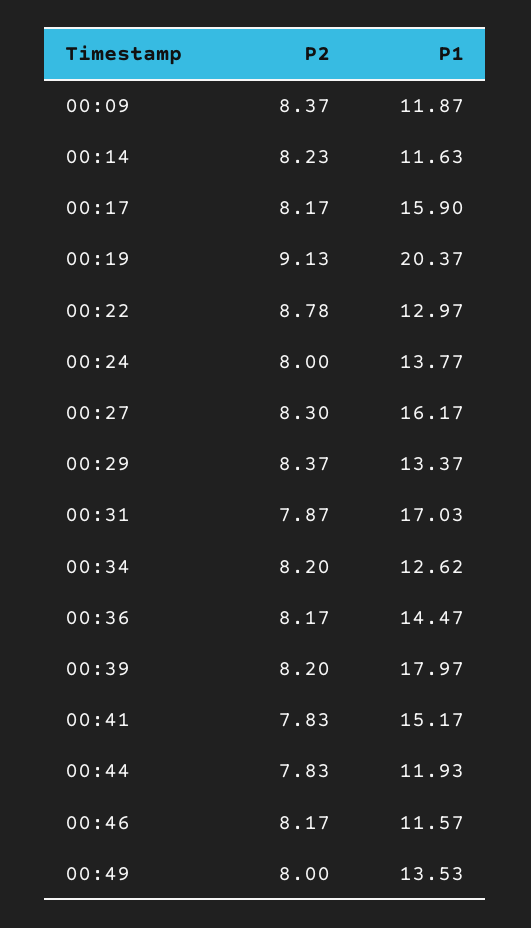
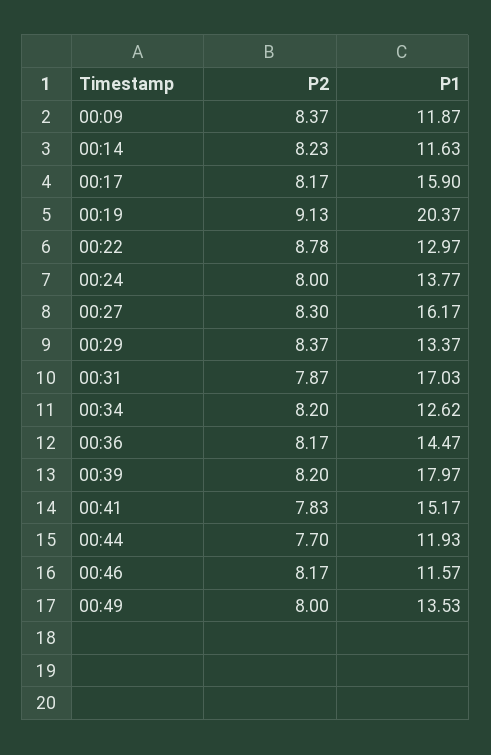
  {
    "P2": {
      "00:09": 8.37,
      "00:14": 8.23,
      "00:17": 8.17,
      "00:19": 9.13,
      "00:22": 8.78,
      "00:24": 8,
      "00:27": 8.3,
      "00:29": 8.37,
      "00:31": 7.87,
      "00:34": 8.2,
      "00:36": 8.17,
      "00:39": 8.2,
      "00:41": 7.83,
-     "00:44": 7.83,
+     "00:44": 7.7,
      "00:46": 8.17,
      "00:49": 8
    },
    "P1": {
      "00:09": 11.87,
      "00:14": 11.63,
      "00:17": 15.9,
      "00:19": 20.37,
      "00:22": 12.97,
      "00:24": 13.77,
      "00:27": 16.17,
      "00:29": 13.37,
      "00:31": 17.03,
      "00:34": 12.62,
      "00:36": 14.47,
      "00:39": 17.97,
      "00:41": 15.17,
      "00:44": 11.93,
      "00:46": 11.57,
      "00:49": 13.53
    }
  }

